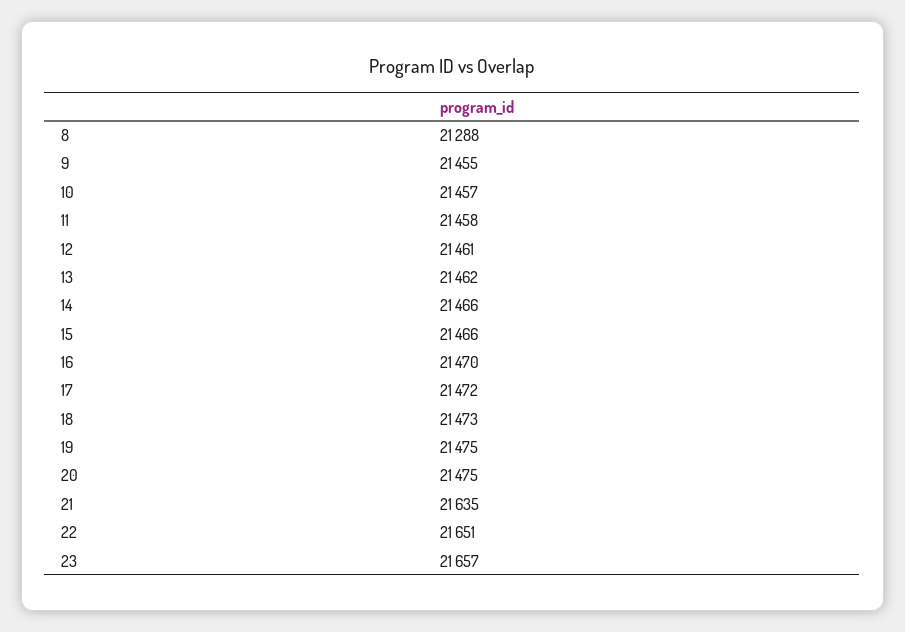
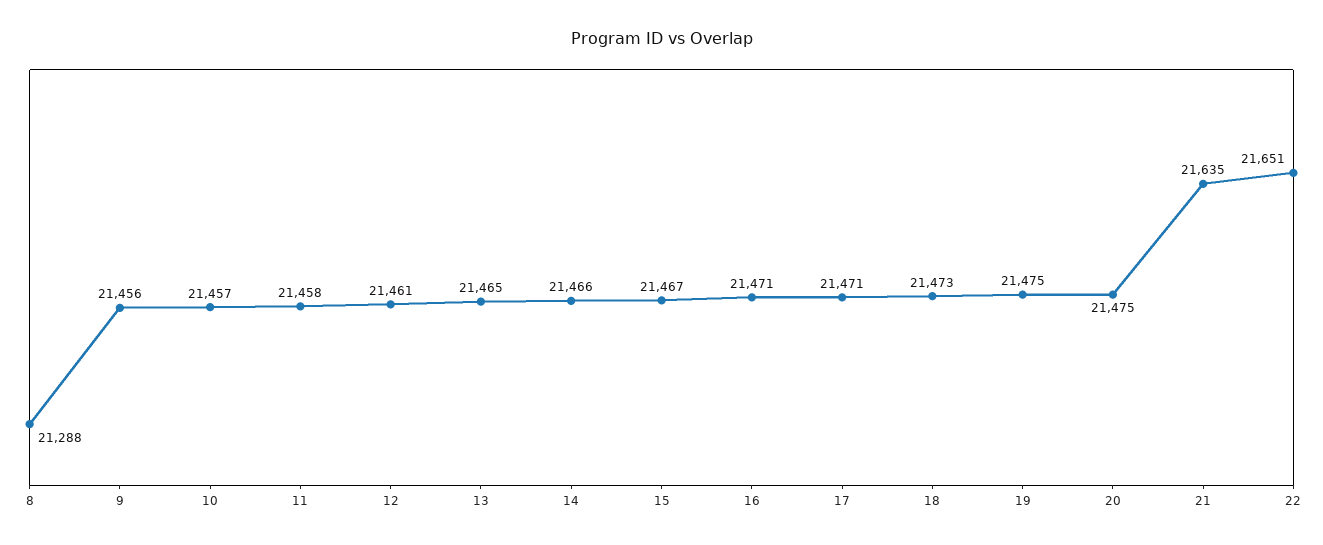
  {
    "8": 21288,
-   "9": 21455,
+   "9": 21456,
    "10": 21457,
    "11": 21458,
    "12": 21461,
-   "13": 21462,
+   "13": 21465,
    "14": 21466,
-   "15": 21466,
+   "15": 21467,
-   "16": 21470,
+   "16": 21471,
-   "17": 21472,
+   "17": 21471,
    "18": 21473,
    "19": 21475,
    "20": 21475,
    "21": 21635,
-   "22": 21651,
+   "22": 21651
-   "23": 21657
  }

